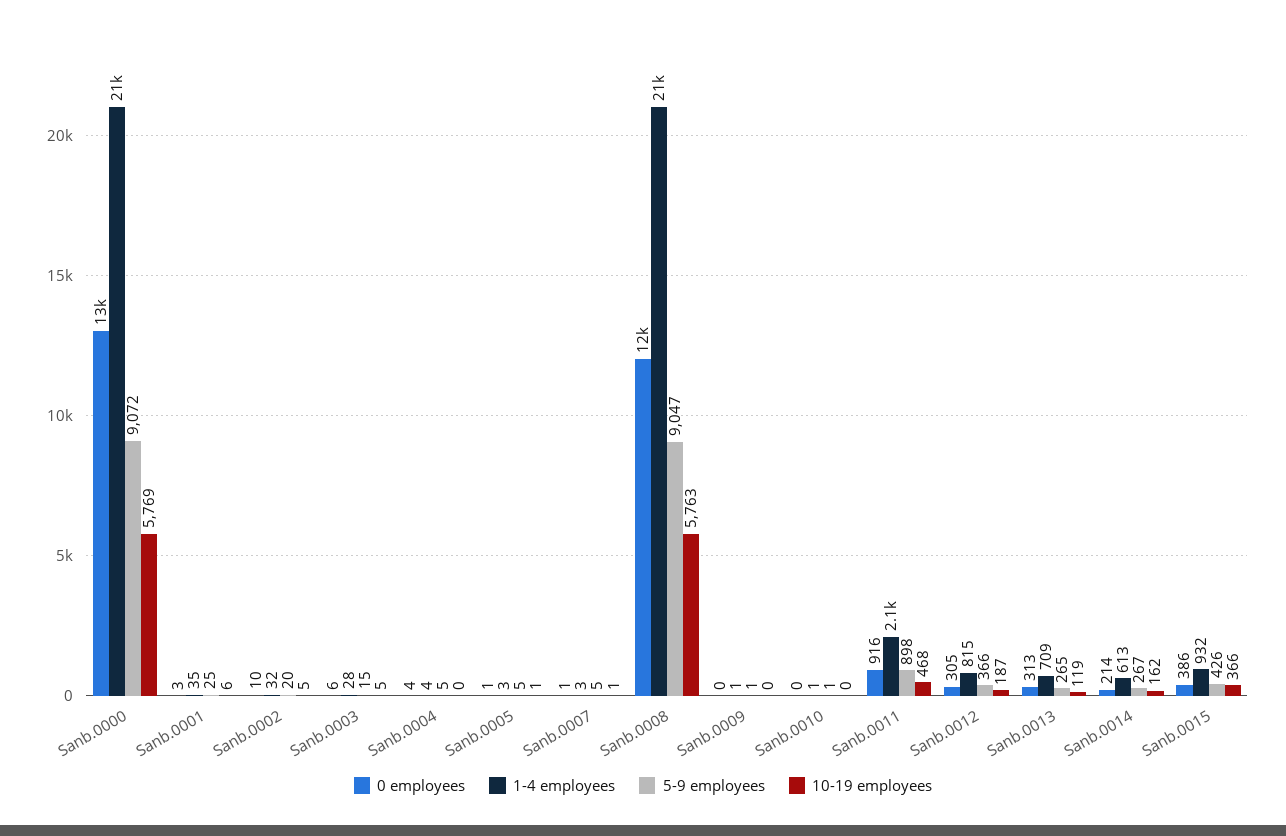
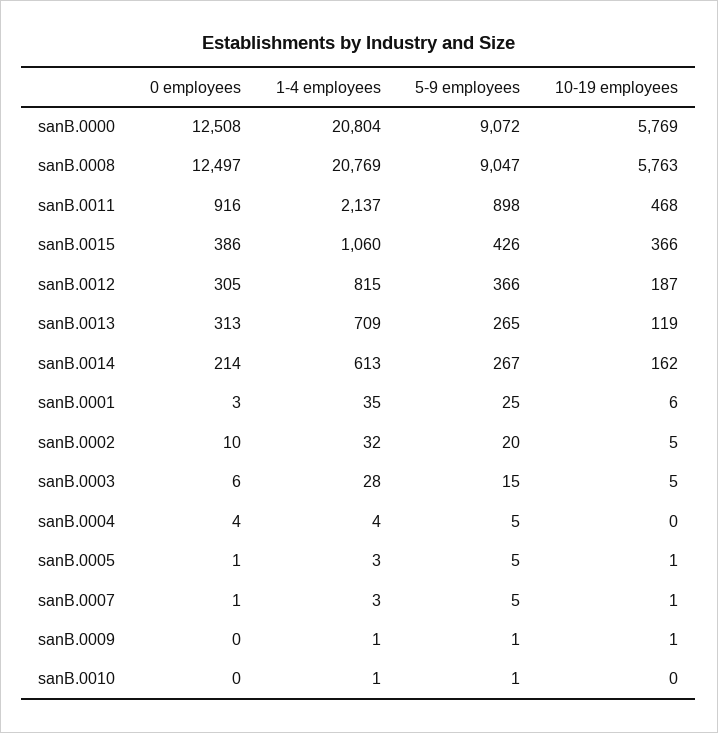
  {
    "0 employees": {
      "Sanb.0000": 12508,
      "Sanb.0001": 3,
      "Sanb.0002": 10,
      "Sanb.0003": 6,
      "Sanb.0004": 4,
      "Sanb.0005": 1,
      "Sanb.0007": 1,
      "Sanb.0008": 12497,
      "Sanb.0009": 0,
      "Sanb.0010": 0,
      "Sanb.0011": 916,
      "Sanb.0012": 305,
      "Sanb.0013": 313,
      "Sanb.0014": 214,
      "Sanb.0015": 386
    },
    "1-4 employees": {
      "Sanb.0000": 20804,
      "Sanb.0001": 35,
      "Sanb.0002": 32,
      "Sanb.0003": 28,
      "Sanb.0004": 4,
      "Sanb.0005": 3,
      "Sanb.0007": 3,
      "Sanb.0008": 20769,
      "Sanb.0009": 1,
      "Sanb.0010": 1,
      "Sanb.0011": 2137,
      "Sanb.0012": 815,
      "Sanb.0013": 709,
      "Sanb.0014": 613,
-     "Sanb.0015": 932
+     "Sanb.0015": 1060
    },
    "5-9 employees": {
      "Sanb.0000": 9072,
      "Sanb.0001": 25,
      "Sanb.0002": 20,
      "Sanb.0003": 15,
      "Sanb.0004": 5,
      "Sanb.0005": 5,
      "Sanb.0007": 5,
      "Sanb.0008": 9047,
      "Sanb.0009": 1,
      "Sanb.0010": 1,
      "Sanb.0011": 898,
      "Sanb.0012": 366,
      "Sanb.0013": 265,
      "Sanb.0014": 267,
      "Sanb.0015": 426
    },
    "10-19 employees": {
      "Sanb.0000": 5769,
      "Sanb.0001": 6,
      "Sanb.0002": 5,
      "Sanb.0003": 5,
      "Sanb.0004": 0,
      "Sanb.0005": 1,
      "Sanb.0007": 1,
      "Sanb.0008": 5763,
-     "Sanb.0009": 0,
+     "Sanb.0009": 1,
      "Sanb.0010": 0,
      "Sanb.0011": 468,
      "Sanb.0012": 187,
      "Sanb.0013": 119,
      "Sanb.0014": 162,
      "Sanb.0015": 366
    }
  }

